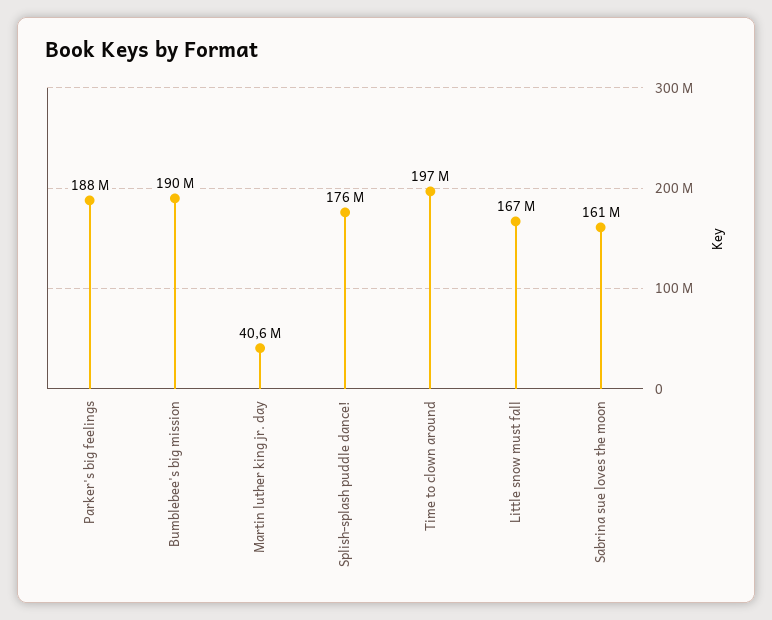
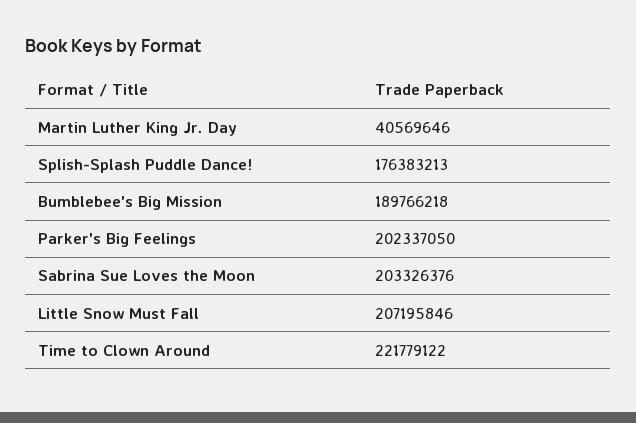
  {
-   "Parker's big feelings": 188000000,
+   "Parker's big feelings": 202337050,
    "Bumblebee's big mission": 189766218,
    "Martin luther king jr. day": 40569646,
    "Splish-splash puddle dance!": 176383213,
-   "Time to clown around": 197000000,
+   "Time to clown around": 221779122,
-   "Little snow must fall": 167000000,
+   "Little snow must fall": 207195846,
-   "Sabrina sue loves the moon": 161000000
+   "Sabrina sue loves the moon": 203326376
  }

